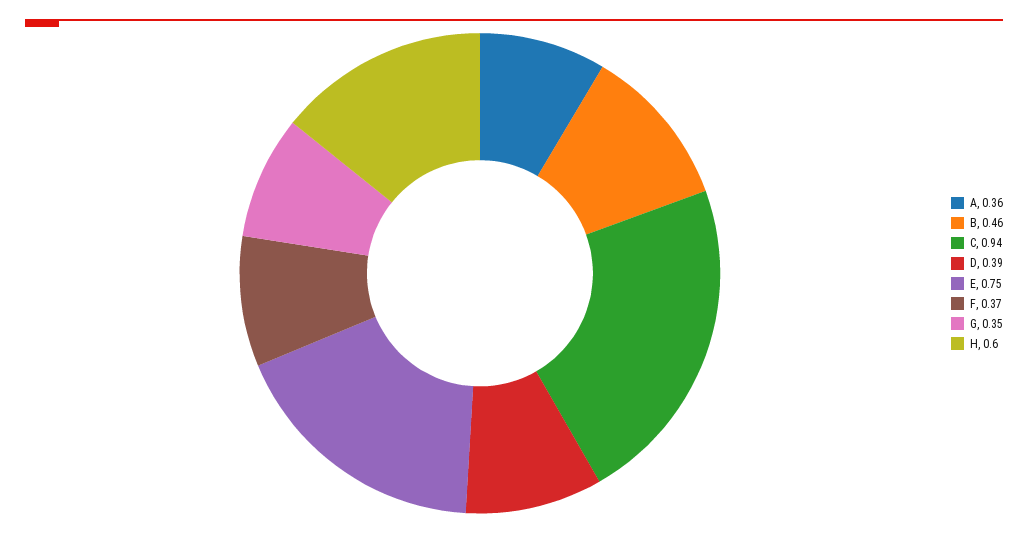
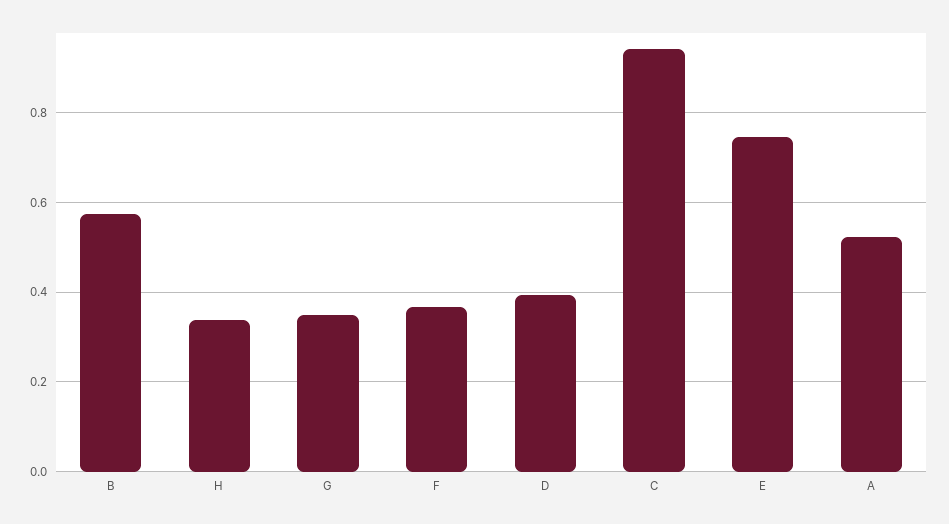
  {
-   "A": 0.36,
+   "A": 0.52,
-   "B": 0.46,
+   "B": 0.58,
    "C": 0.94,
    "D": 0.39,
    "E": 0.75,
    "F": 0.37,
    "G": 0.35,
-   "H": 0.6
+   "H": 0.34
  }

